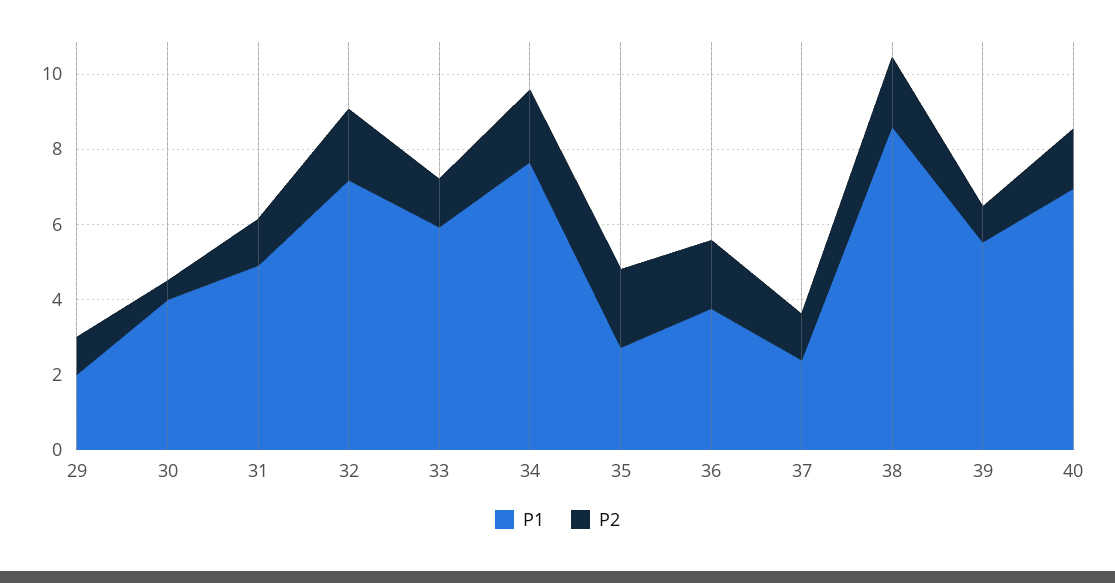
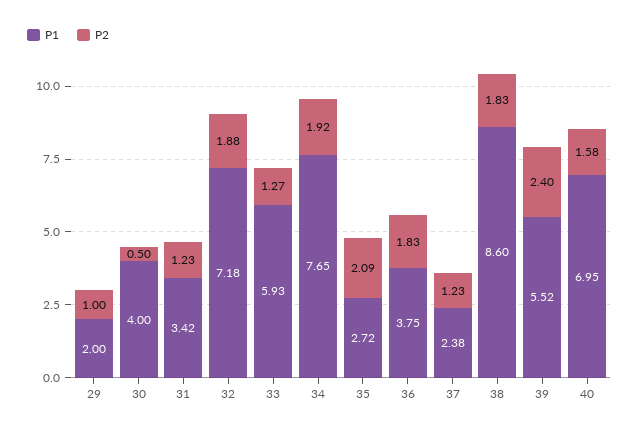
  {
    "P1": {
      "29": 2,
      "30": 4,
-     "31": 5,
+     "31": 3.42,
      "32": 7.18,
      "33": 5.93,
      "34": 7.65,
      "35": 2.72,
      "36": 3.75,
      "37": 2.38,
      "38": 8.6,
      "39": 5.52,
      "40": 6.95
    },
    "P2": {
      "29": 1,
      "30": 0.5,
      "31": 1.23,
      "32": 1.88,
      "33": 1.27,
      "34": 1.92,
      "35": 2.09,
      "36": 1.83,
      "37": 1.23,
      "38": 1.83,
-     "39": 1,
+     "39": 2.4,
      "40": 1.58
    }
  }

